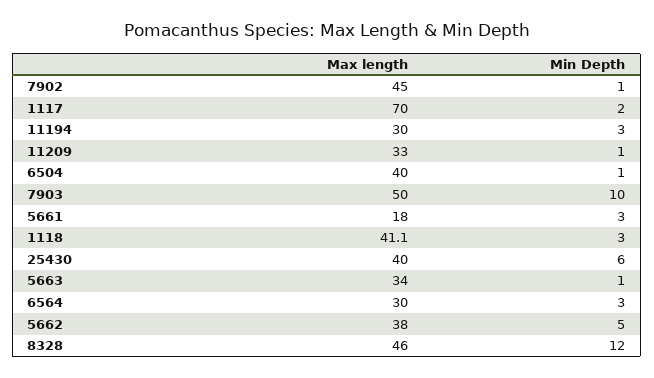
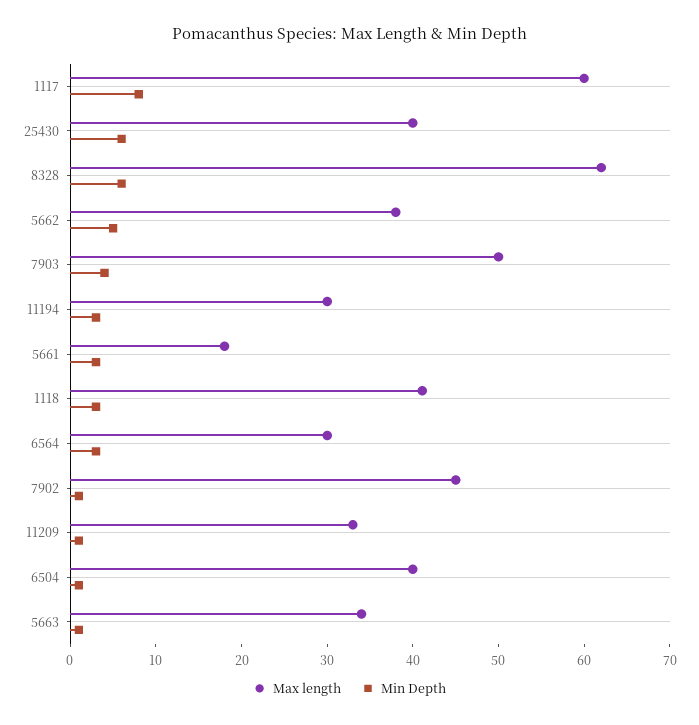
  {
    "Max length": {
      "7902": 45,
-     "1117": 70,
+     "1117": 60,
      "11194": 30,
      "11209": 33,
      "6504": 40,
      "7903": 50,
      "5661": 18,
      "1118": 41.1,
      "25430": 40,
      "5663": 34,
      "6564": 30,
      "5662": 38,
-     "8328": 46
+     "8328": 62
    },
    "Min Depth": {
      "7902": 1,
-     "1117": 2,
+     "1117": 8,
      "11194": 3,
      "11209": 1,
      "6504": 1,
-     "7903": 10,
+     "7903": 4,
      "5661": 3,
      "1118": 3,
      "25430": 6,
      "5663": 1,
      "6564": 3,
      "5662": 5,
-     "8328": 12
+     "8328": 6
    }
  }

